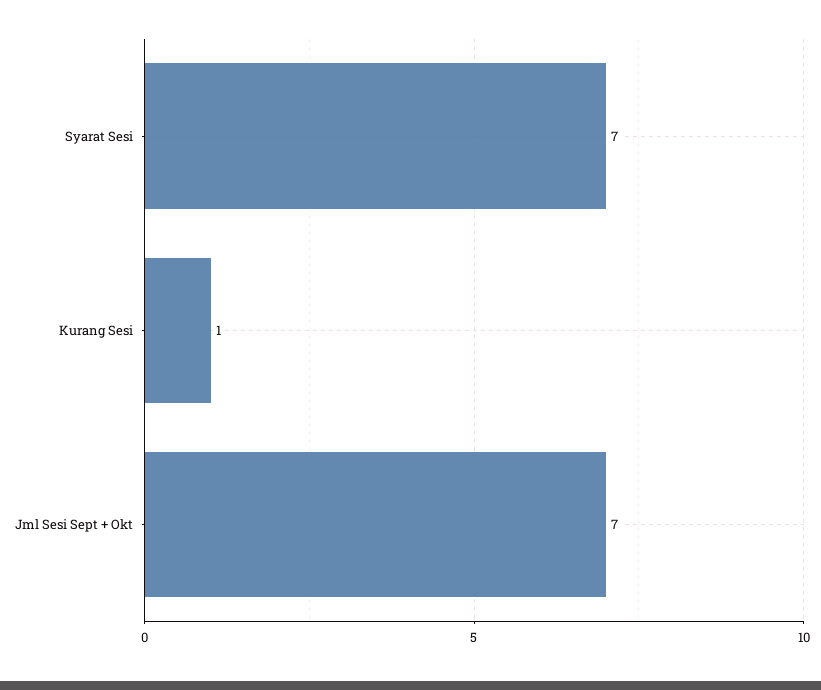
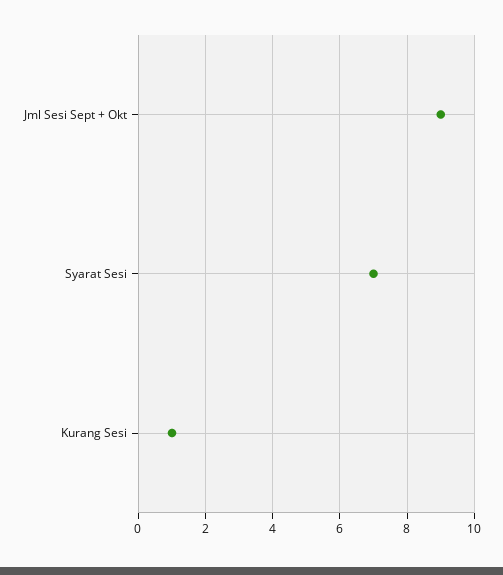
  {
    "Syarat Sesi": 7,
    "Kurang Sesi": 1,
-   "Jml Sesi Sept + Okt": 7
+   "Jml Sesi Sept + Okt": 9
  }

